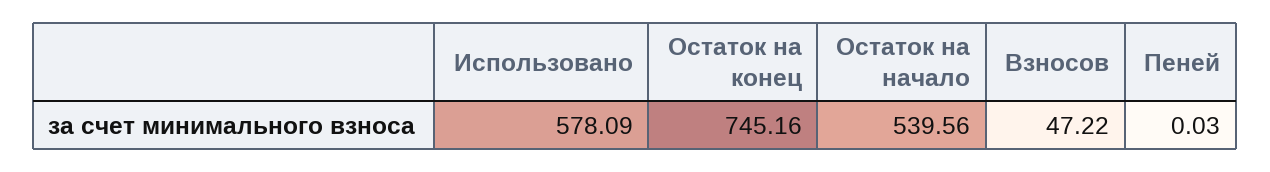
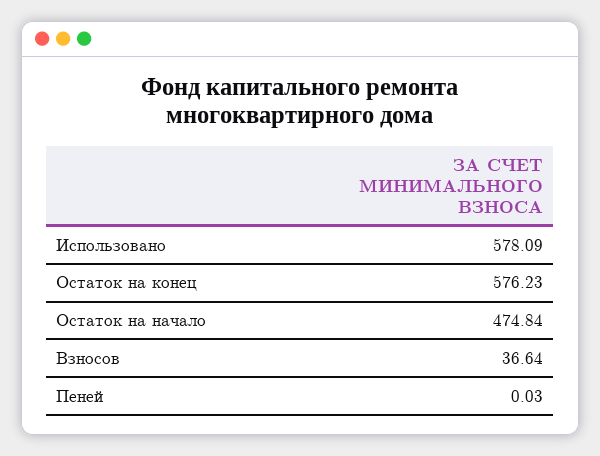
  {
    "Использовано": 578.09,
-   "Остаток на конец": 745.16,
+   "Остаток на конец": 576.23,
-   "Остаток на начало": 539.56,
+   "Остаток на начало": 474.84,
-   "Взносов": 47.22,
+   "Взносов": 36.64,
    "Пеней": 0.03
  }

